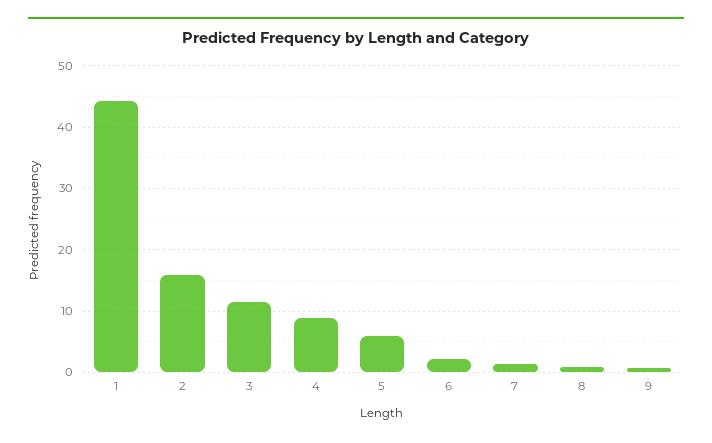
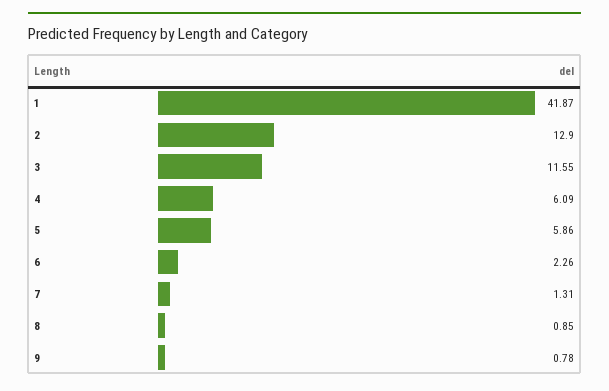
  {
-   "1": 44,
+   "1": 41.87,
-   "2": 16,
+   "2": 12.9,
    "3": 11.55,
-   "4": 9,
+   "4": 6.09,
    "5": 5.86,
    "6": 2.26,
    "7": 1.31,
    "8": 0.85,
    "9": 0.78
  }

